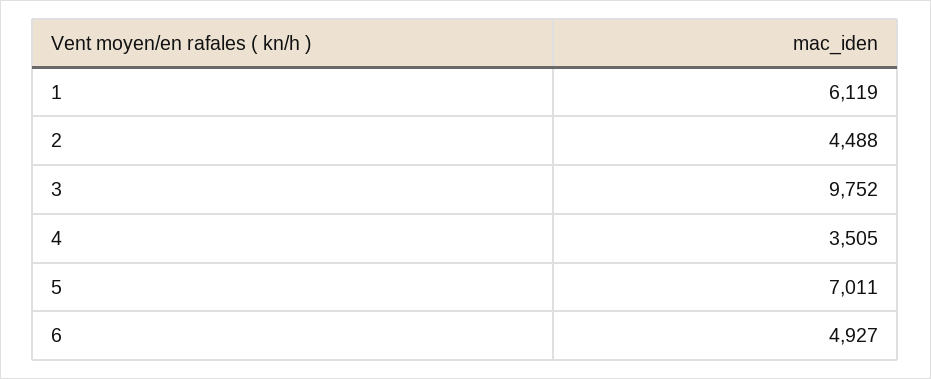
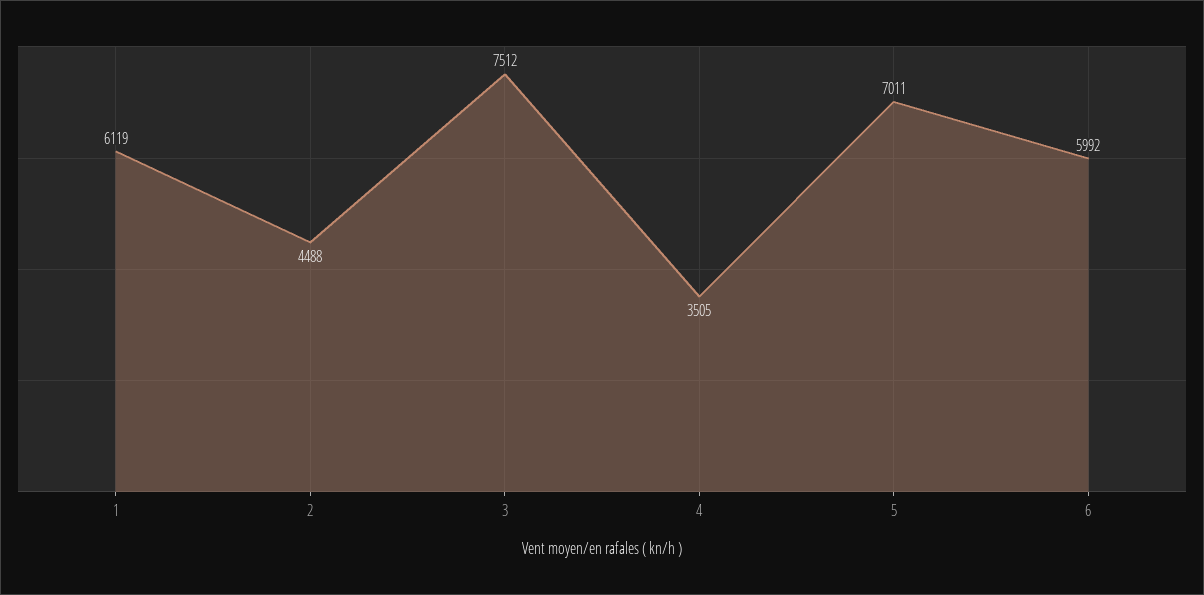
  {
    "1": 6119,
    "2": 4488,
-   "3": 9752,
+   "3": 7512,
    "4": 3505,
    "5": 7011,
-   "6": 4927
+   "6": 5992
  }

